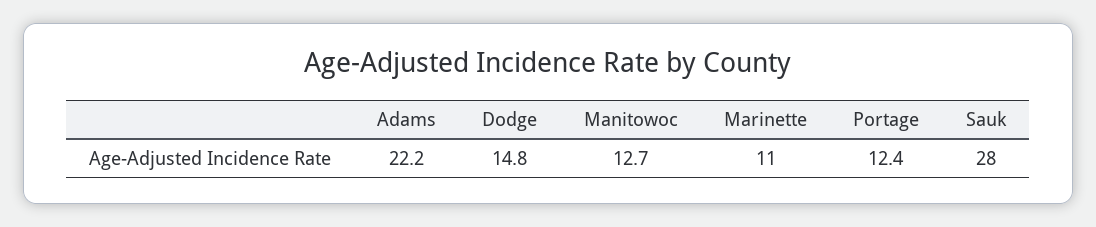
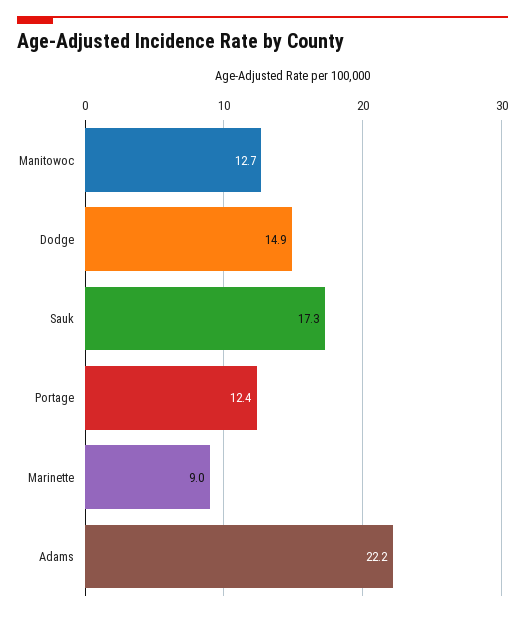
  {
    "Adams": 22.2,
-   "Dodge": 14.8,
+   "Dodge": 14.9,
    "Manitowoc": 12.7,
-   "Marinette": 11,
+   "Marinette": 9,
    "Portage": 12.4,
-   "Sauk": 28
+   "Sauk": 17.3
  }

